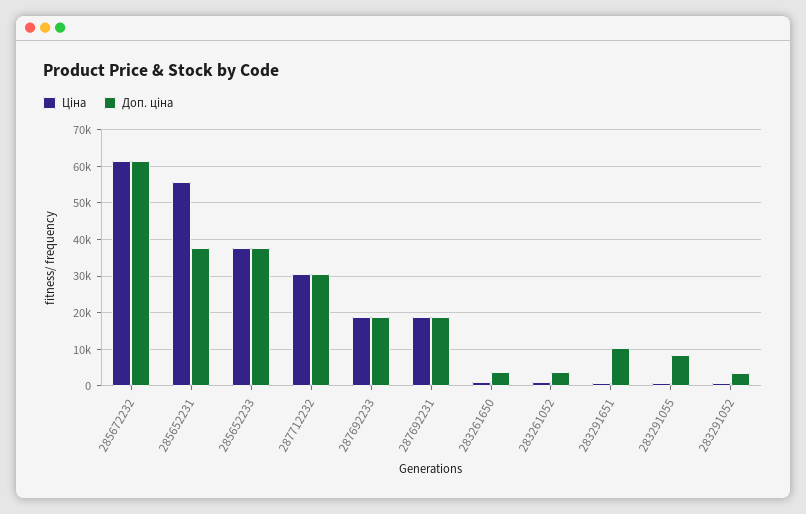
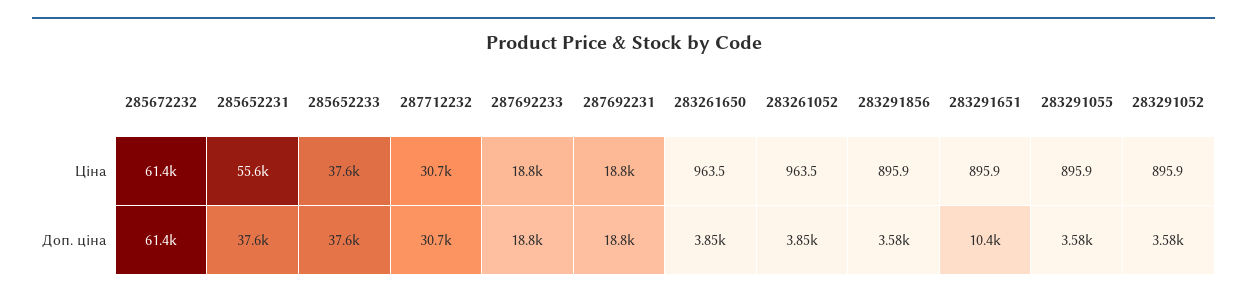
  {
    "Ціна": {
      "285672232": 61400,
      "285652231": 55600,
      "285652233": 37600,
      "287712232": 30700,
      "287692233": 18800,
      "287692231": 18800,
      "283261650": 963.5,
      "283261052": 963.5,
      "283291651": 895.9,
      "283291055": 895.9,
-     "283291052": 895.9
+     "283291052": 895.9,
+     "283291856": 895.9
    },
    "Доп. ціна": {
      "285672232": 61400,
      "285652231": 37600,
      "285652233": 37600,
      "287712232": 30700,
      "287692233": 18800,
      "287692231": 18800,
      "283261650": 3850,
      "283261052": 3850,
      "283291651": 10400,
-     "283291055": 8000,
+     "283291055": 3580,
-     "283291052": 3580
+     "283291052": 3580,
+     "283291856": 3580
    }
  }

